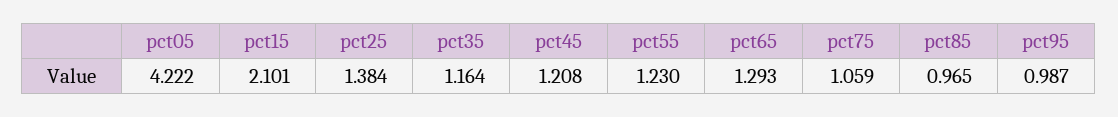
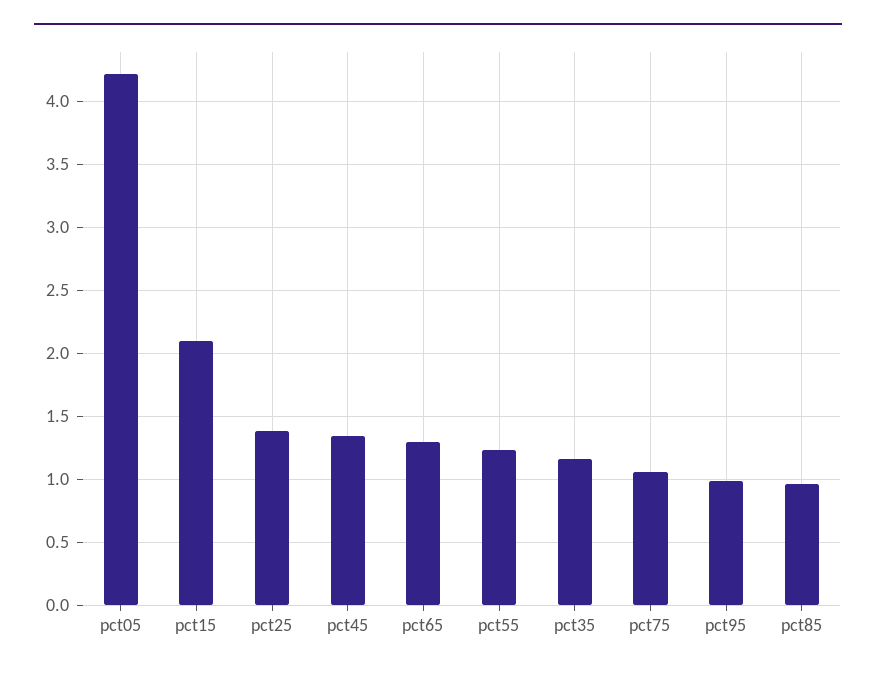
  {
    "pct05": 4.222,
    "pct15": 2.101,
    "pct25": 1.384,
    "pct35": 1.164,
-   "pct45": 1.208,
+   "pct45": 1.35,
    "pct55": 1.23,
    "pct65": 1.293,
    "pct75": 1.059,
    "pct85": 0.965,
    "pct95": 0.987
  }

